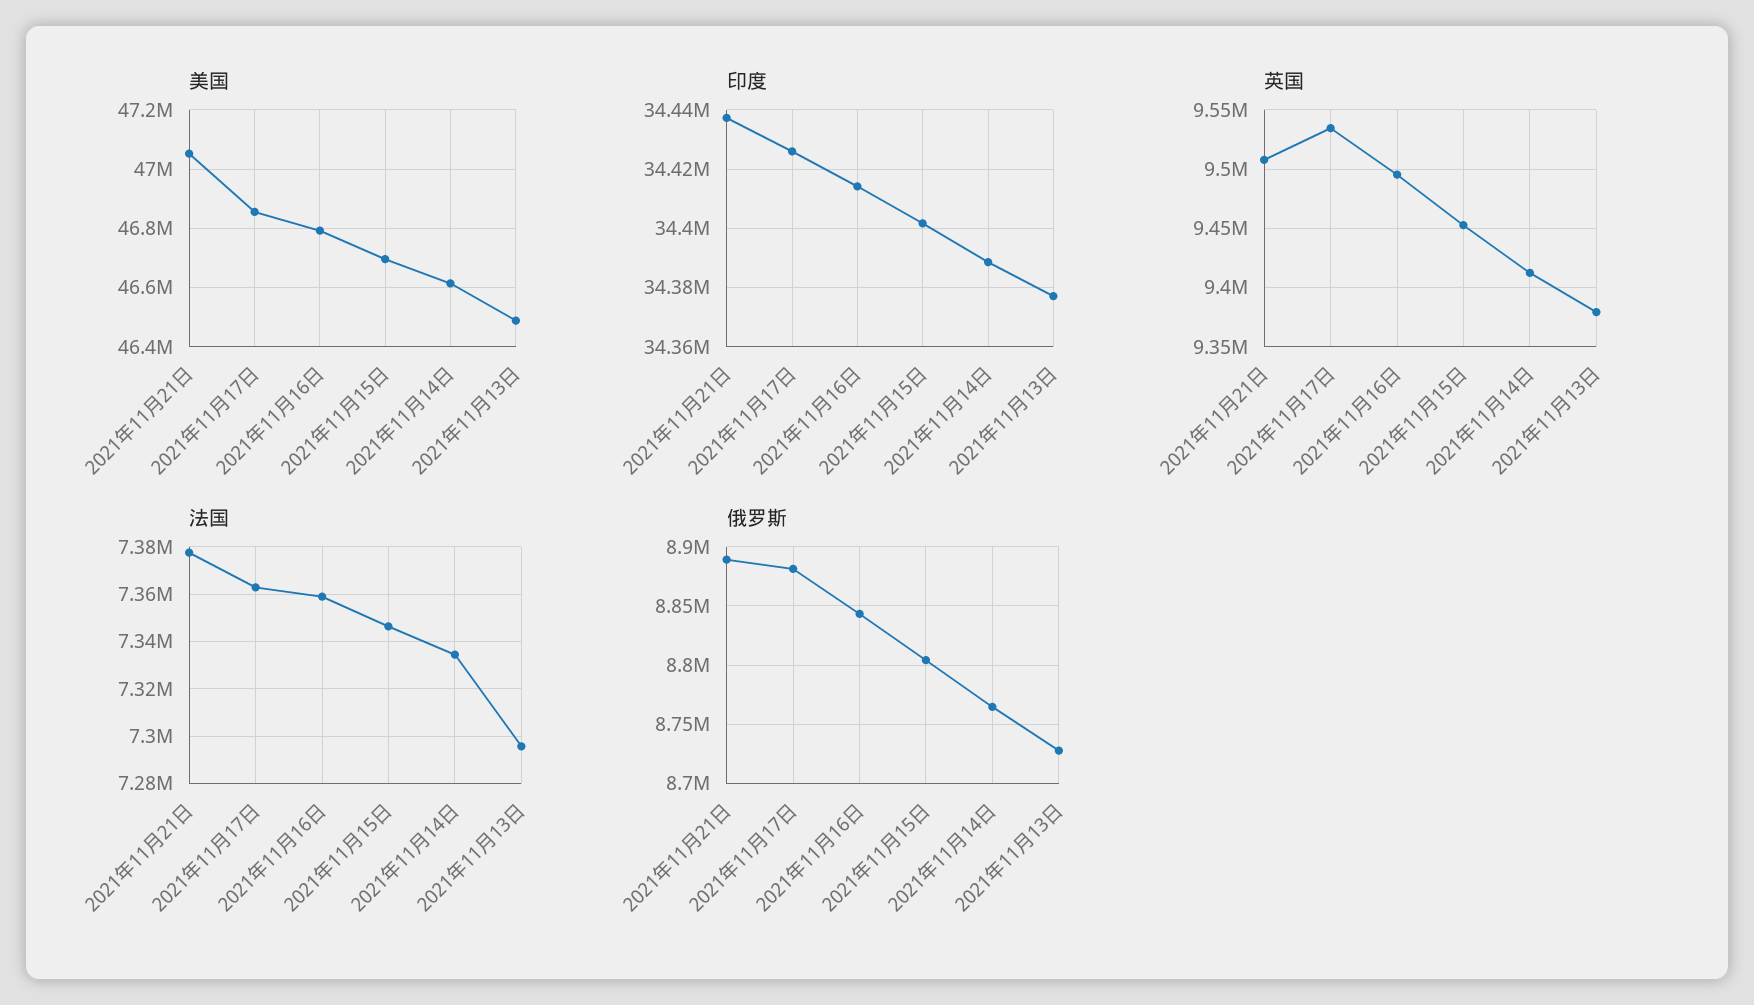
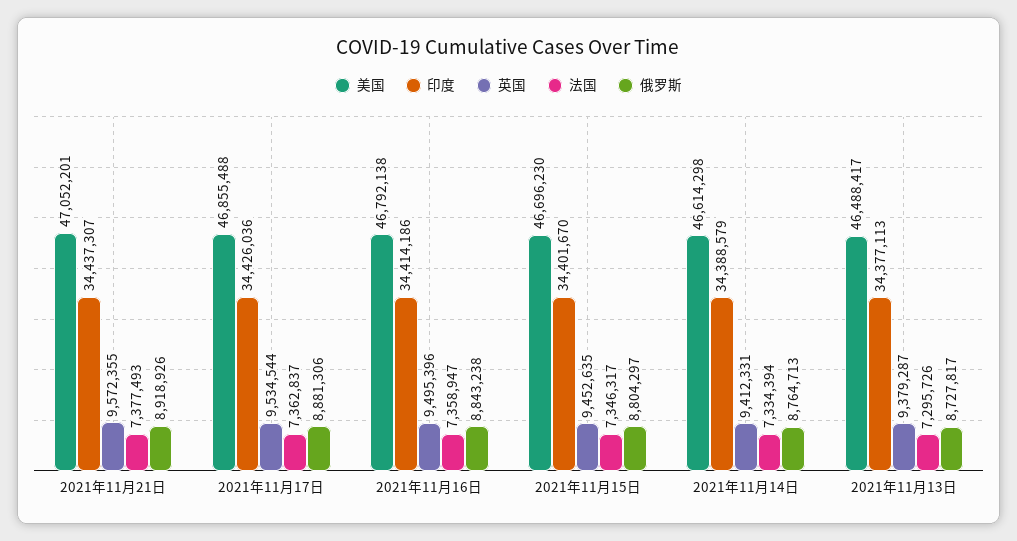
  {
    "美国": {
      "2021年11月21日": 47052201,
      "2021年11月17日": 46855488,
      "2021年11月16日": 46792138,
      "2021年11月15日": 46696230,
      "2021年11月14日": 46614298,
      "2021年11月13日": 46488417
    },
    "印度": {
      "2021年11月21日": 34437307,
      "2021年11月17日": 34426036,
      "2021年11月16日": 34414186,
      "2021年11月15日": 34401670,
      "2021年11月14日": 34388579,
      "2021年11月13日": 34377113
    },
    "英国": {
-     "2021年11月21日": 9510000,
+     "2021年11月21日": 9572355,
      "2021年11月17日": 9534544,
      "2021年11月16日": 9495396,
      "2021年11月15日": 9452635,
      "2021年11月14日": 9412331,
      "2021年11月13日": 9379287
    },
    "法国": {
      "2021年11月21日": 7377493,
      "2021年11月17日": 7362837,
      "2021年11月16日": 7358947,
      "2021年11月15日": 7346317,
      "2021年11月14日": 7334394,
      "2021年11月13日": 7295726
    },
    "俄罗斯": {
-     "2021年11月21日": 8890000,
+     "2021年11月21日": 8918926,
      "2021年11月17日": 8881306,
      "2021年11月16日": 8843238,
      "2021年11月15日": 8804297,
      "2021年11月14日": 8764713,
      "2021年11月13日": 8727817
    }
  }

